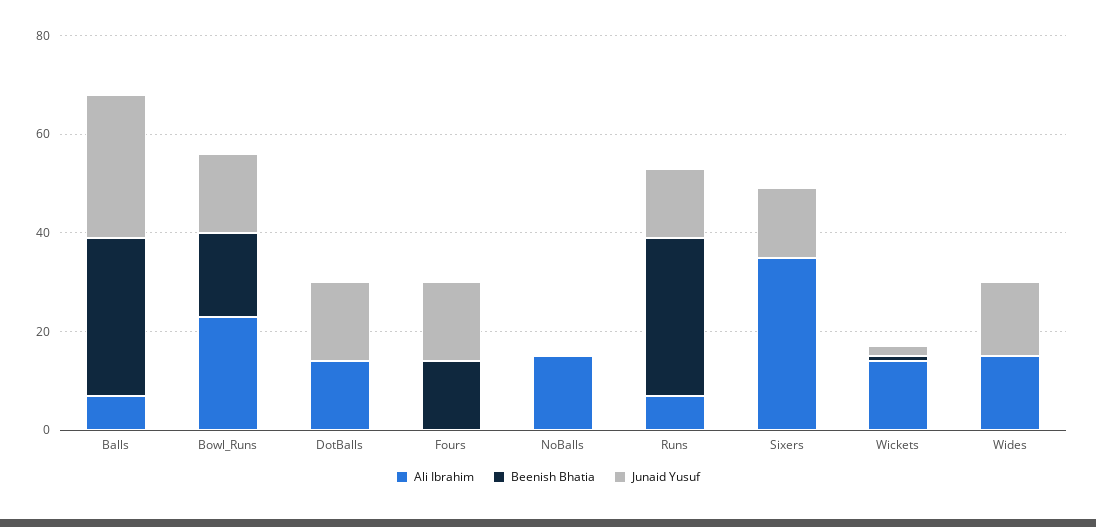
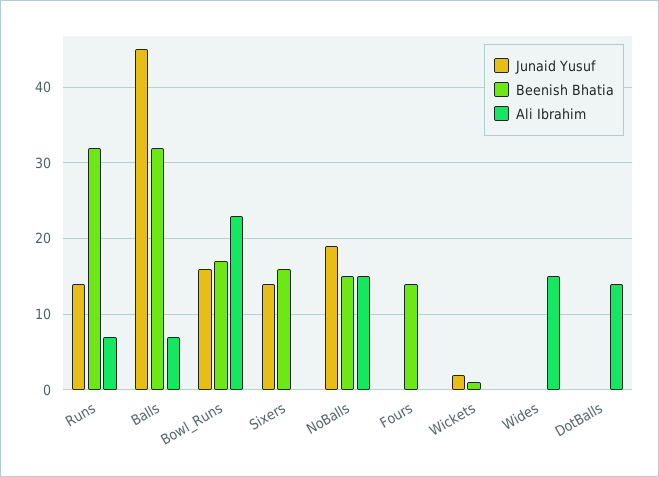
  {
    "Ali Ibrahim": {
      "Balls": 7,
      "Bowl_Runs": 23,
      "DotBalls": 14,
      "Fours": 0,
      "NoBalls": 15,
      "Runs": 7,
-     "Sixers": 35,
+     "Sixers": 0,
-     "Wickets": 15,
+     "Wickets": 0,
      "Wides": 15
    },
    "Beenish Bhatia": {
      "Balls": 32,
      "Bowl_Runs": 17,
      "DotBalls": 0,
      "Fours": 14,
-     "NoBalls": 0,
+     "NoBalls": 15,
      "Runs": 32,
-     "Sixers": 0,
+     "Sixers": 16,
      "Wickets": 1,
      "Wides": 0
    },
    "Junaid Yusuf": {
-     "Balls": 30,
+     "Balls": 45,
      "Bowl_Runs": 16,
-     "DotBalls": 15,
+     "DotBalls": 0,
-     "Fours": 15,
+     "Fours": 0,
-     "NoBalls": 0,
+     "NoBalls": 19,
      "Runs": 14,
      "Sixers": 14,
      "Wickets": 2,
-     "Wides": 15
+     "Wides": 0
    }
  }

